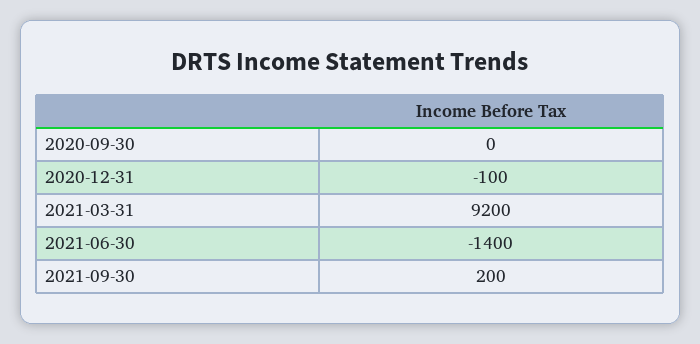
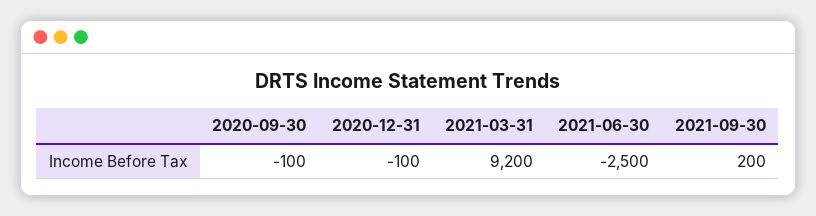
  {
-   "2020-09-30": 0,
+   "2020-09-30": -100,
    "2020-12-31": -100,
    "2021-03-31": 9200,
-   "2021-06-30": -1400,
+   "2021-06-30": -2500,
    "2021-09-30": 200
  }

